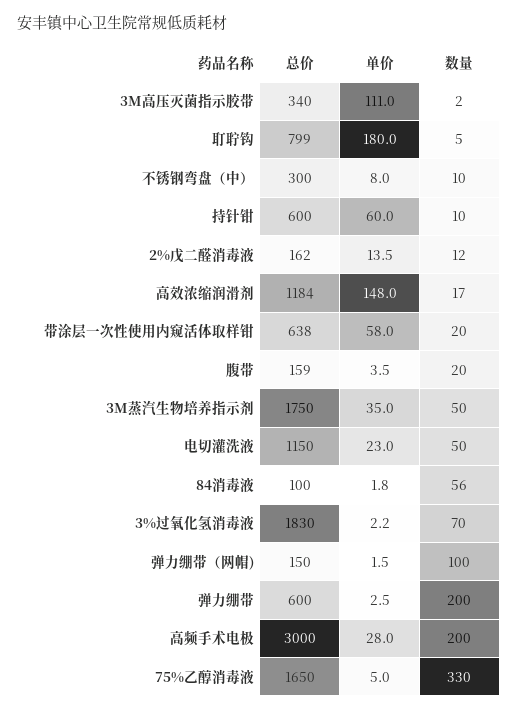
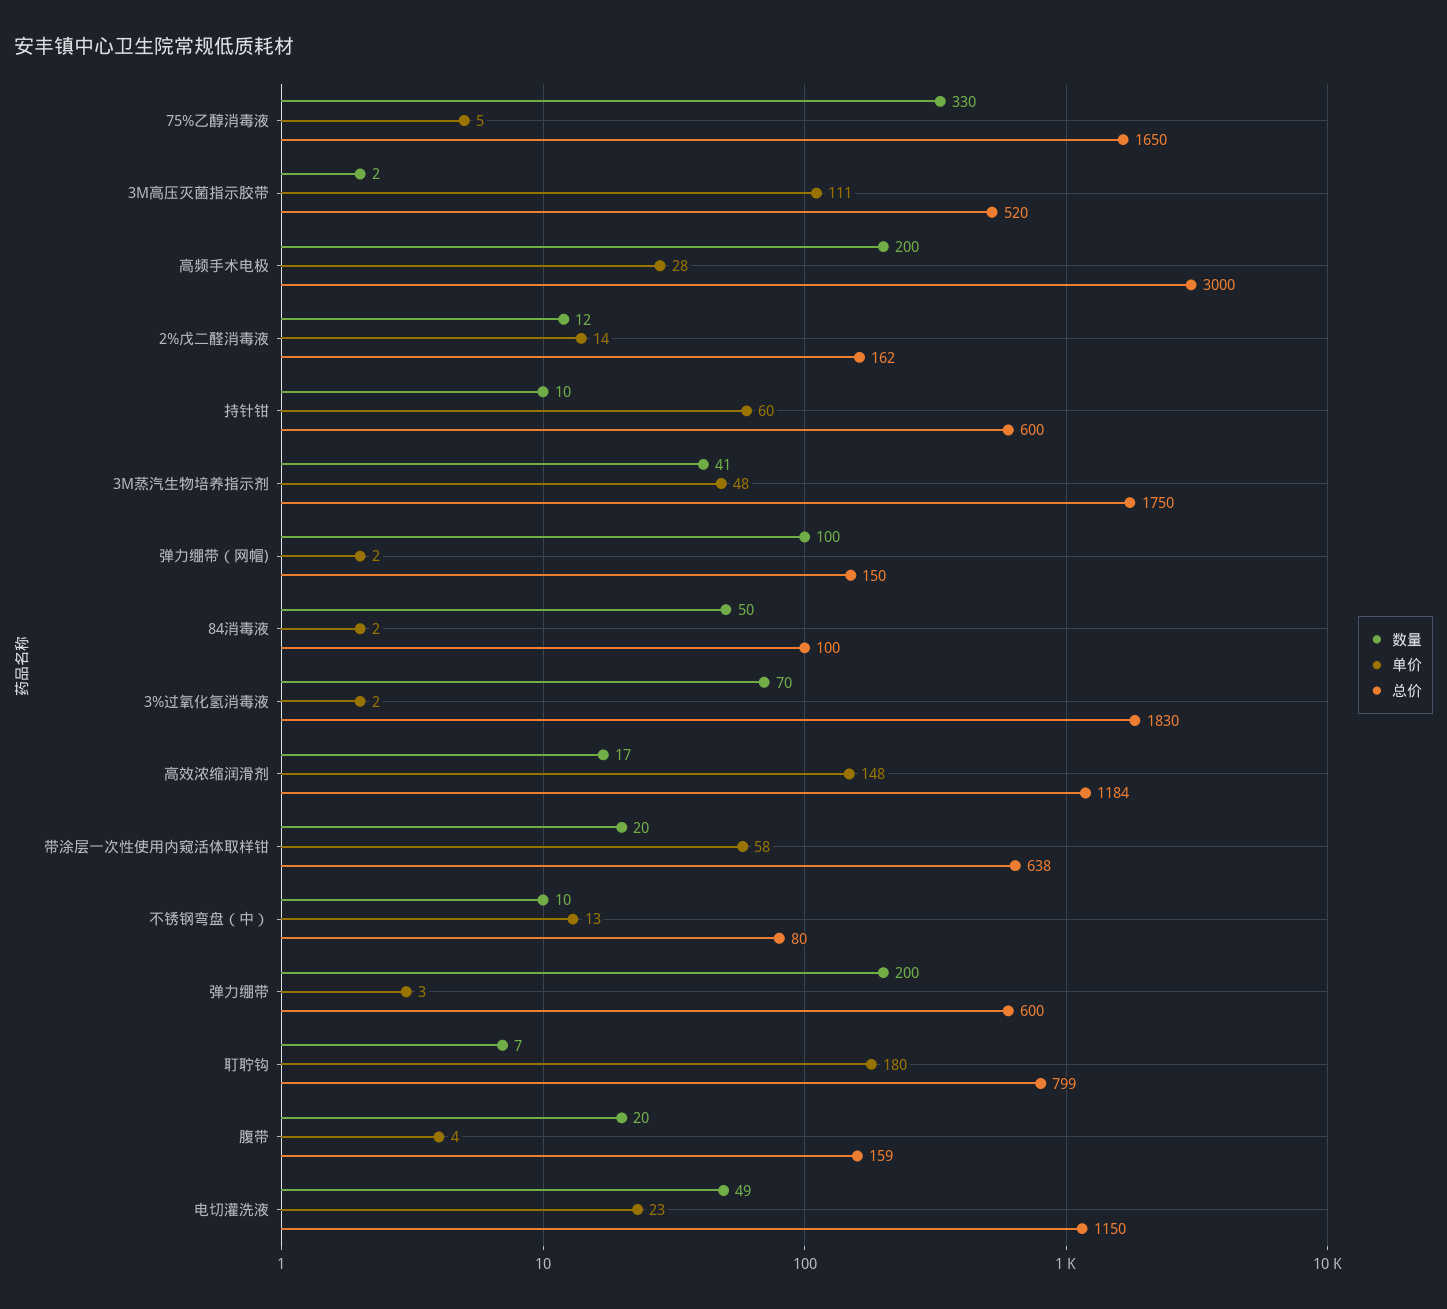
  {
    "总价": {
-     "3M高压灭菌指示胶带": 340,
+     "3M高压灭菌指示胶带": 520,
      "耵聍钩": 799,
-     "不锈钢弯盘（中）": 300,
+     "不锈钢弯盘（中）": 80,
      "持针钳": 600,
      "2%戊二醛消毒液": 162,
      "高效浓缩润滑剂": 1184,
      "带涂层一次性使用内窥活体取样钳": 638,
      "腹带": 159,
      "3M蒸汽生物培养指示剂": 1750,
      "电切灌洗液": 1150,
      "84消毒液": 100,
      "3%过氧化氢消毒液": 1830,
      "弹力绷带（网帽)": 150,
      "弹力绷带": 600,
      "高频手术电极": 3000,
      "75%乙醇消毒液": 1650
    },
    "单价": {
      "3M高压灭菌指示胶带": 111,
      "耵聍钩": 180,
-     "不锈钢弯盘（中）": 8,
+     "不锈钢弯盘（中）": 13,
      "持针钳": 60,
      "2%戊二醛消毒液": 13.5,
      "高效浓缩润滑剂": 148,
      "带涂层一次性使用内窥活体取样钳": 58,
      "腹带": 3.5,
-     "3M蒸汽生物培养指示剂": 35,
+     "3M蒸汽生物培养指示剂": 48,
      "电切灌洗液": 23,
      "84消毒液": 1.8,
      "3%过氧化氢消毒液": 2.2,
      "弹力绷带（网帽)": 1.5,
      "弹力绷带": 2.5,
      "高频手术电极": 28,
      "75%乙醇消毒液": 5
    },
    "数量": {
      "3M高压灭菌指示胶带": 2,
-     "耵聍钩": 5,
+     "耵聍钩": 7,
      "不锈钢弯盘（中）": 10,
      "持针钳": 10,
      "2%戊二醛消毒液": 12,
      "高效浓缩润滑剂": 17,
      "带涂层一次性使用内窥活体取样钳": 20,
      "腹带": 20,
-     "3M蒸汽生物培养指示剂": 50,
+     "3M蒸汽生物培养指示剂": 41,
-     "电切灌洗液": 50,
+     "电切灌洗液": 49,
-     "84消毒液": 56,
+     "84消毒液": 50,
      "3%过氧化氢消毒液": 70,
      "弹力绷带（网帽)": 100,
      "弹力绷带": 200,
      "高频手术电极": 200,
      "75%乙醇消毒液": 330
    }
  }

